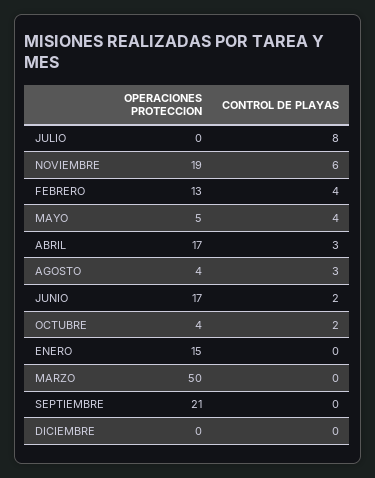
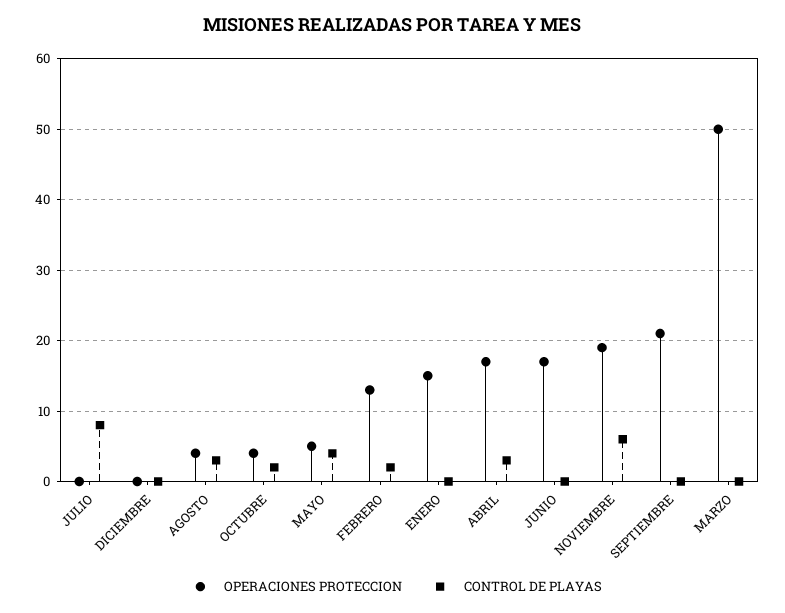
  {
    "OPERACIONES PROTECCION": {
      "JULIO": 0,
      "NOVIEMBRE": 19,
      "FEBRERO": 13,
      "MAYO": 5,
      "ABRIL": 17,
      "AGOSTO": 4,
      "JUNIO": 17,
      "OCTUBRE": 4,
      "ENERO": 15,
      "MARZO": 50,
      "SEPTIEMBRE": 21,
      "DICIEMBRE": 0
    },
    "CONTROL DE PLAYAS": {
      "JULIO": 8,
      "NOVIEMBRE": 6,
-     "FEBRERO": 4,
+     "FEBRERO": 2,
      "MAYO": 4,
      "ABRIL": 3,
      "AGOSTO": 3,
-     "JUNIO": 2,
+     "JUNIO": 0,
      "OCTUBRE": 2,
      "ENERO": 0,
      "MARZO": 0,
      "SEPTIEMBRE": 0,
      "DICIEMBRE": 0
    }
  }

